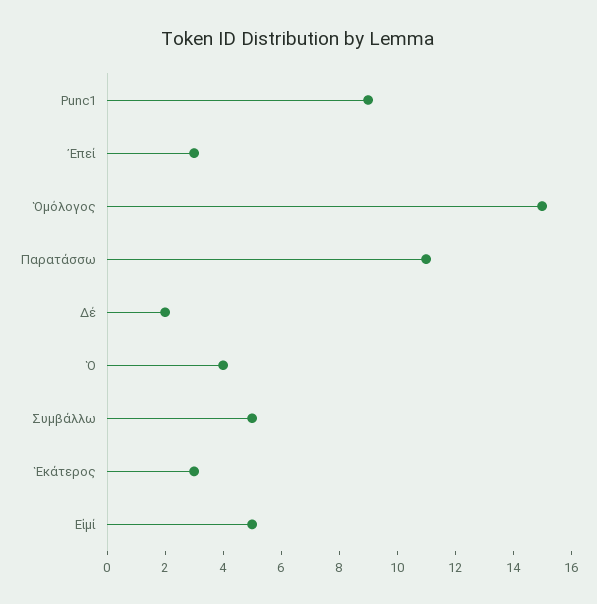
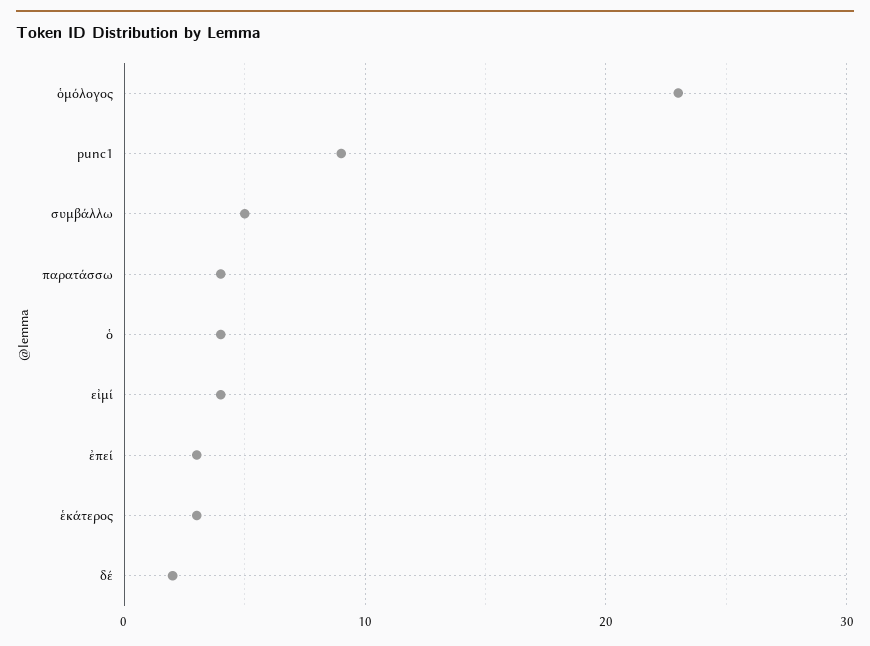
  {
    "Punc1": 9,
    "Ἐπεί": 3,
-   "Ὁμόλογος": 15,
+   "Ὁμόλογος": 23,
-   "Παρατάσσω": 11,
+   "Παρατάσσω": 4,
    "Δέ": 2,
    "Ὁ": 4,
    "Συμβάλλω": 5,
    "Ἑκάτερος": 3,
-   "Εἰμί": 5
+   "Εἰμί": 4
  }

